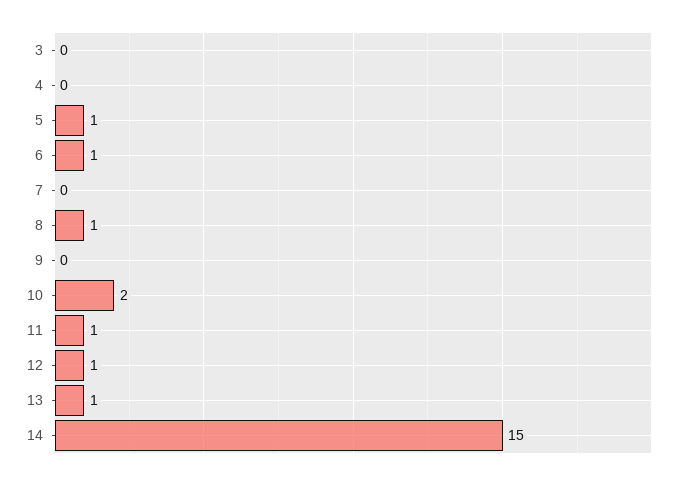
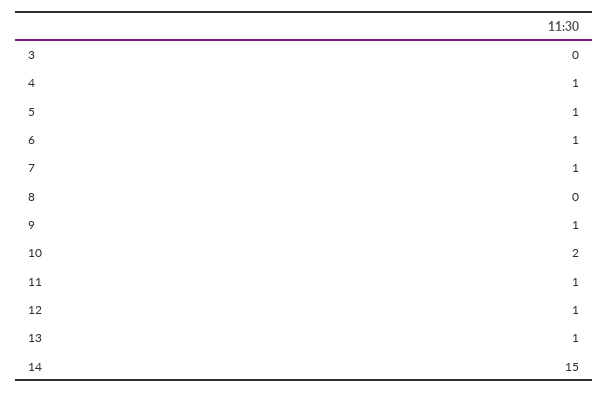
  {
    "3": 0,
-   "4": 0,
+   "4": 1,
    "5": 1,
    "6": 1,
-   "7": 0,
+   "7": 1,
-   "8": 1,
+   "8": 0,
-   "9": 0,
+   "9": 1,
    "10": 2,
    "11": 1,
    "12": 1,
    "13": 1,
    "14": 15
  }

